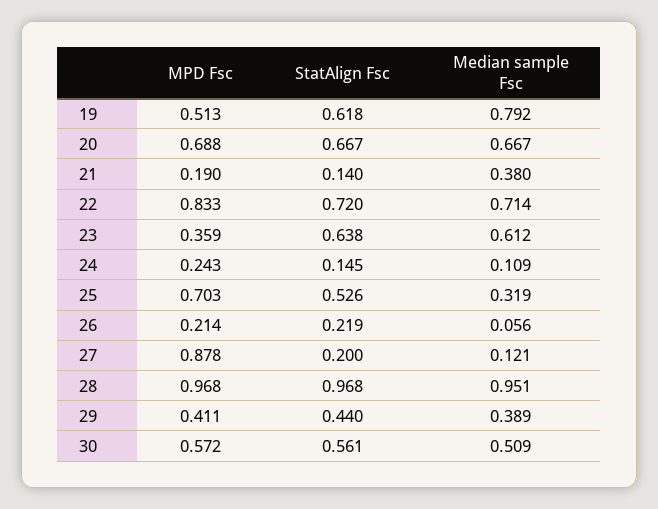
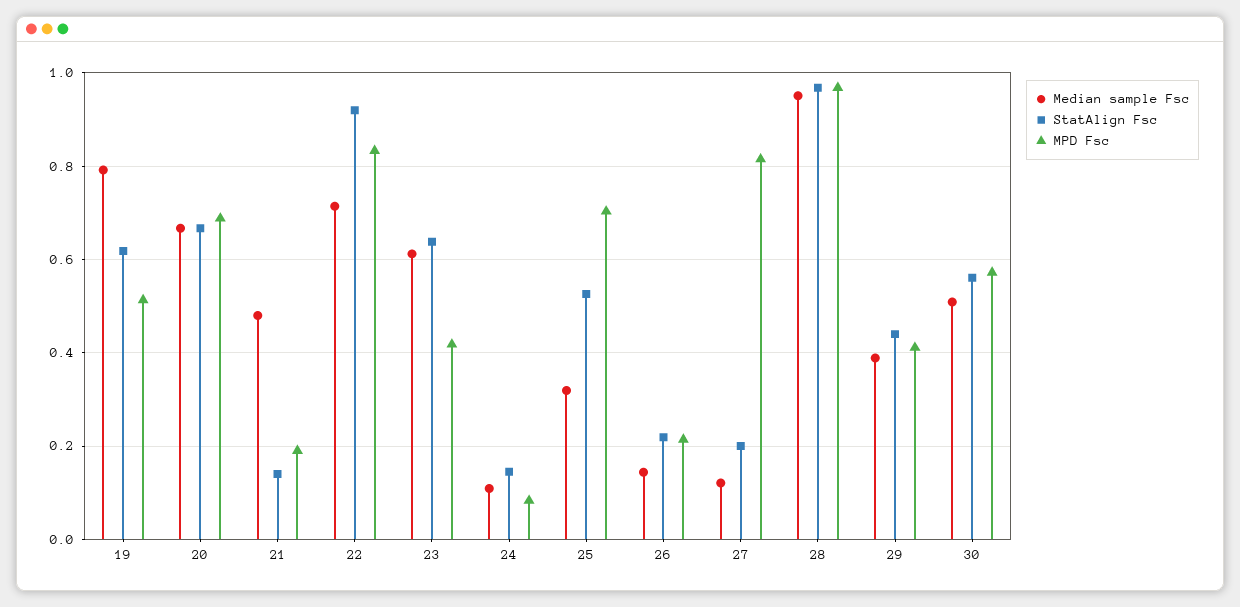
  {
    "MPD Fsc": {
      "19": 0.513,
      "20": 0.688,
      "21": 0.19,
      "22": 0.833,
-     "23": 0.359,
+     "23": 0.42,
-     "24": 0.243,
+     "24": 0.08,
      "25": 0.703,
      "26": 0.214,
-     "27": 0.878,
+     "27": 0.82,
      "28": 0.968,
      "29": 0.411,
      "30": 0.572
    },
    "StatAlign Fsc": {
      "19": 0.618,
      "20": 0.667,
      "21": 0.14,
-     "22": 0.72,
+     "22": 0.92,
      "23": 0.638,
      "24": 0.145,
      "25": 0.526,
      "26": 0.219,
      "27": 0.2,
      "28": 0.968,
      "29": 0.44,
      "30": 0.561
    },
    "Median sample Fsc": {
      "19": 0.792,
      "20": 0.667,
-     "21": 0.38,
+     "21": 0.48,
      "22": 0.714,
      "23": 0.612,
      "24": 0.109,
      "25": 0.319,
-     "26": 0.056,
+     "26": 0.14,
      "27": 0.121,
      "28": 0.951,
      "29": 0.389,
      "30": 0.509
    }
  }

